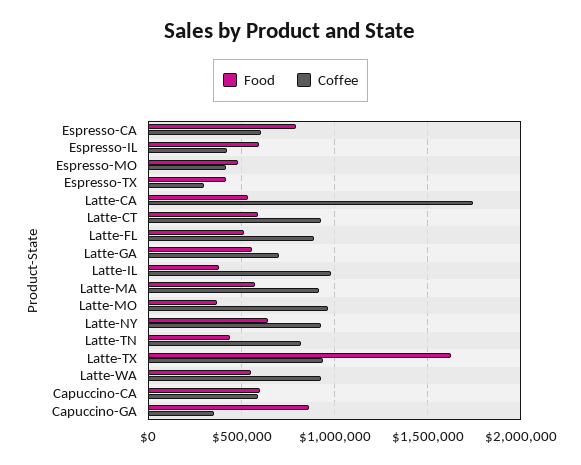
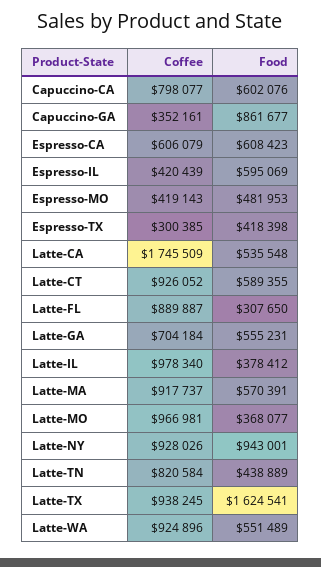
  {
    "Food": {
-     "Espresso-CA": 800000,
+     "Espresso-CA": 608423,
      "Espresso-IL": 595069,
      "Espresso-MO": 481953,
      "Espresso-TX": 418398,
      "Latte-CA": 535548,
      "Latte-CT": 589355,
-     "Latte-FL": 500000,
+     "Latte-FL": 307650,
      "Latte-GA": 555231,
      "Latte-IL": 378412,
      "Latte-MA": 570391,
      "Latte-MO": 368077,
-     "Latte-NY": 650000,
+     "Latte-NY": 943001,
      "Latte-TN": 438889,
      "Latte-TX": 1624541,
      "Latte-WA": 551489,
      "Capuccino-CA": 602076,
      "Capuccino-GA": 861677
    },
    "Coffee": {
      "Espresso-CA": 606079,
      "Espresso-IL": 420439,
      "Espresso-MO": 419143,
      "Espresso-TX": 300385,
      "Latte-CA": 1745509,
      "Latte-CT": 926052,
      "Latte-FL": 889887,
      "Latte-GA": 704184,
      "Latte-IL": 978340,
      "Latte-MA": 917737,
      "Latte-MO": 966981,
      "Latte-NY": 928026,
      "Latte-TN": 820584,
      "Latte-TX": 938245,
      "Latte-WA": 924896,
-     "Capuccino-CA": 600000,
+     "Capuccino-CA": 798077,
      "Capuccino-GA": 352161
    }
  }

